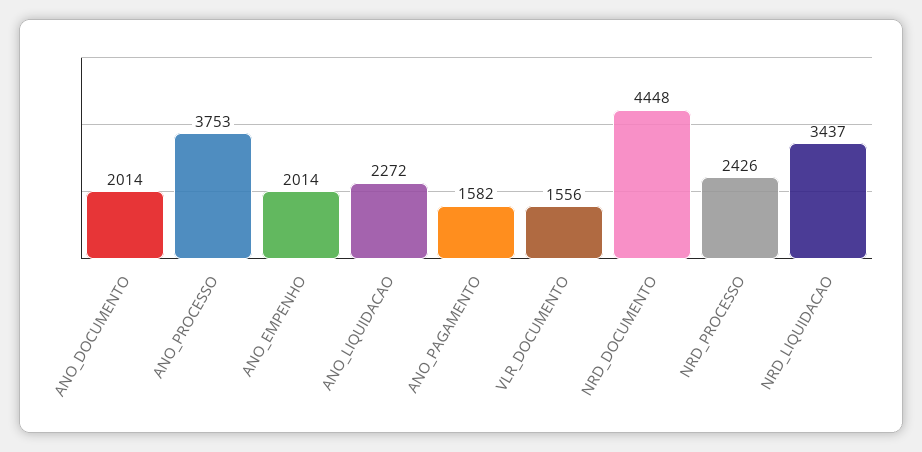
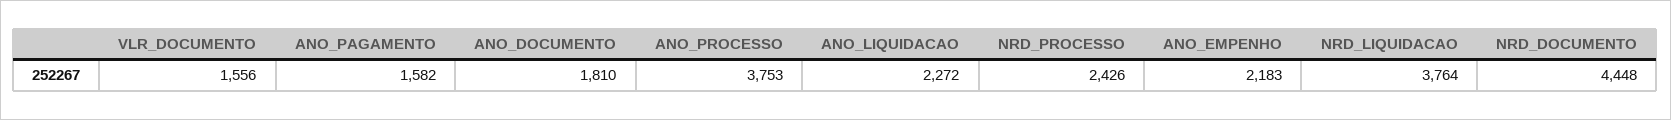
  {
-   "ANO_DOCUMENTO": 2014,
+   "ANO_DOCUMENTO": 1810,
    "ANO_PROCESSO": 3753,
-   "ANO_EMPENHO": 2014,
+   "ANO_EMPENHO": 2183,
    "ANO_LIQUIDACAO": 2272,
    "ANO_PAGAMENTO": 1582,
    "VLR_DOCUMENTO": 1556,
    "NRD_DOCUMENTO": 4448,
    "NRD_PROCESSO": 2426,
-   "NRD_LIQUIDACAO": 3437
+   "NRD_LIQUIDACAO": 3764
  }

